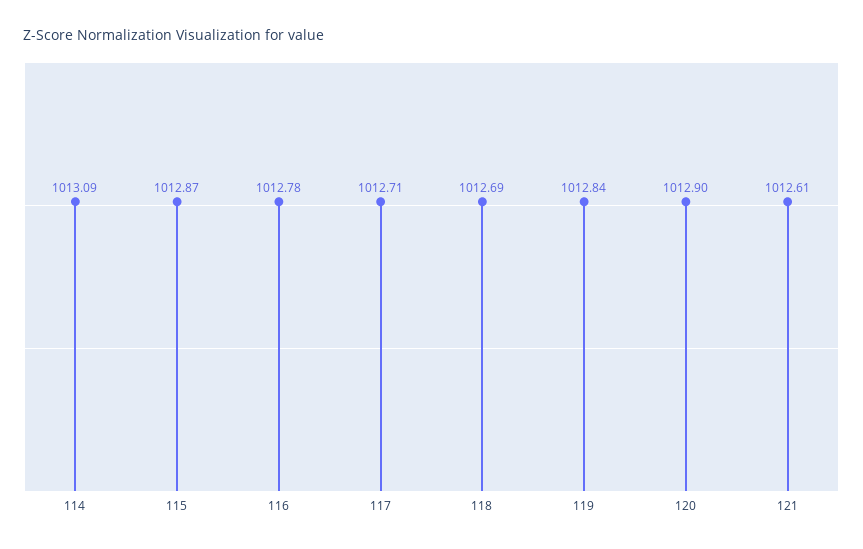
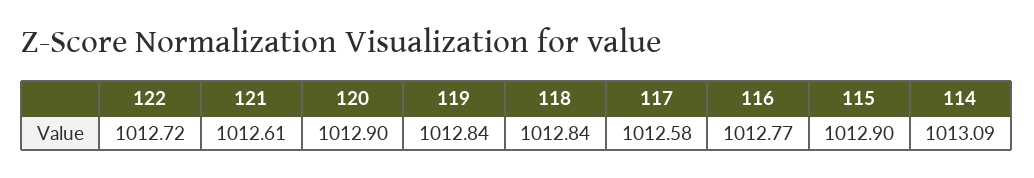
  {
    "114": 1013.09,
-   "115": 1012.87,
+   "115": 1012.9,
-   "116": 1012.78,
+   "116": 1012.77,
-   "117": 1012.71,
+   "117": 1012.58,
-   "118": 1012.69,
+   "118": 1012.84,
    "119": 1012.84,
    "120": 1012.9,
-   "121": 1012.61
+   "121": 1012.61,
+   "122": 1012.72
  }

